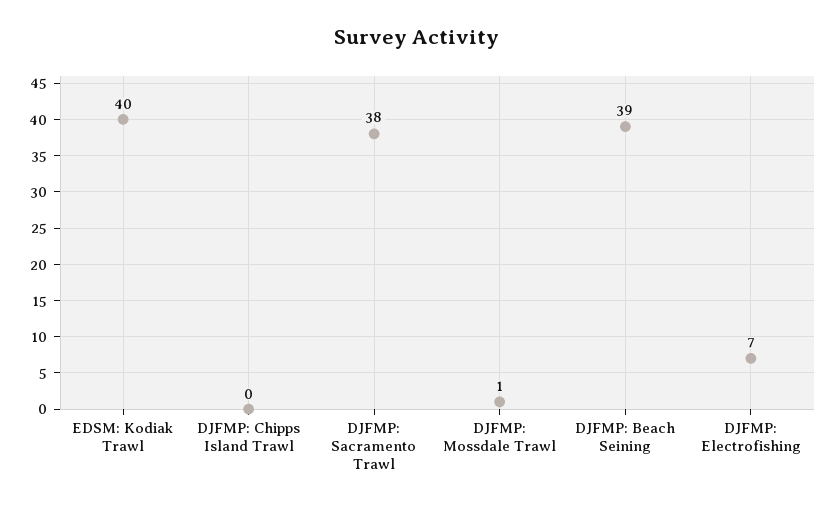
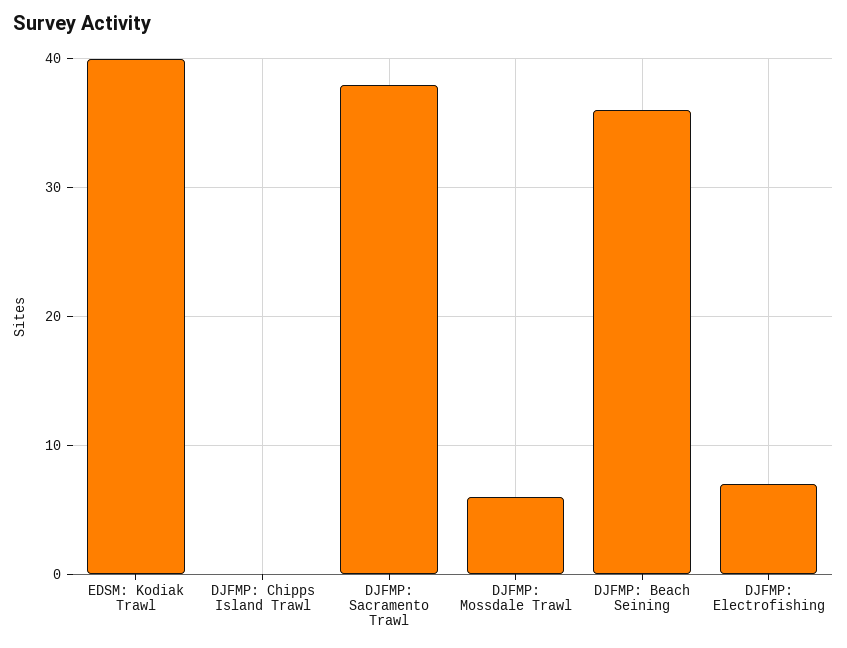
  {
    "EDSM: Kodiak Trawl": 40,
    "DJFMP: Chipps Island Trawl": 0,
    "DJFMP: Sacramento Trawl": 38,
-   "DJFMP: Mossdale Trawl": 1,
+   "DJFMP: Mossdale Trawl": 6,
-   "DJFMP: Beach Seining": 39,
+   "DJFMP: Beach Seining": 36,
    "DJFMP: Electrofishing": 7
  }

